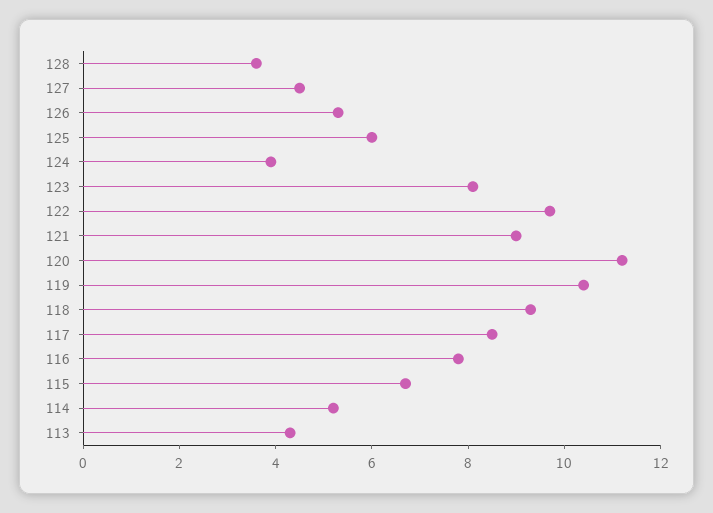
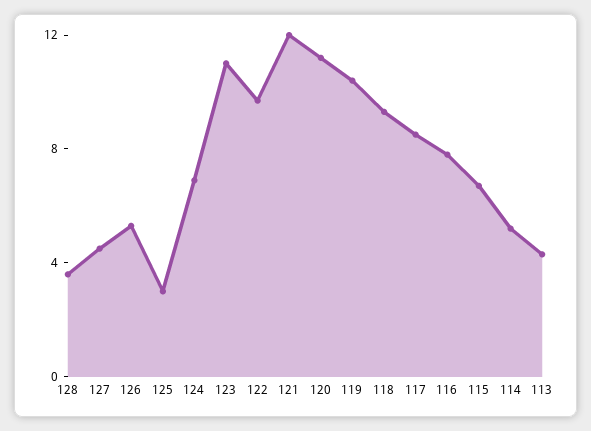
  {
    "128": 3.5,
    "127": 4.5,
    "126": 5.5,
-   "125": 6,
+   "125": 3,
-   "124": 4,
+   "124": 7,
-   "123": 8,
+   "123": 11,
    "122": 9.5,
-   "121": 9,
+   "121": 12,
    "120": 11,
    "119": 10.5,
    "118": 9.5,
    "117": 8.5,
    "116": 8,
    "115": 6.5,
    "114": 5,
    "113": 4.5
  }

